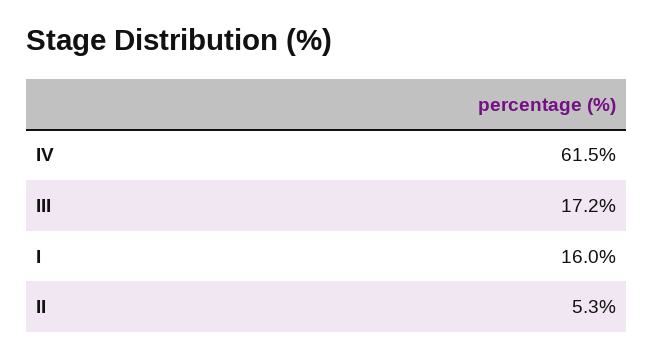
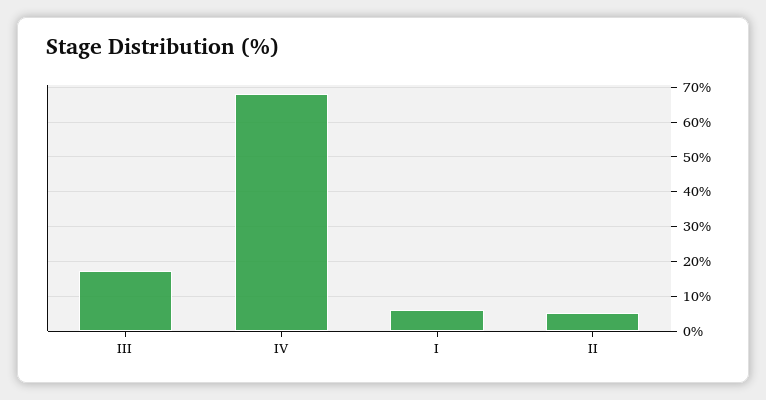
  {
-   "IV": 61.5,
+   "IV": 68,
    "III": 17.2,
-   "I": 16,
+   "I": 6,
    "II": 5.3
  }

